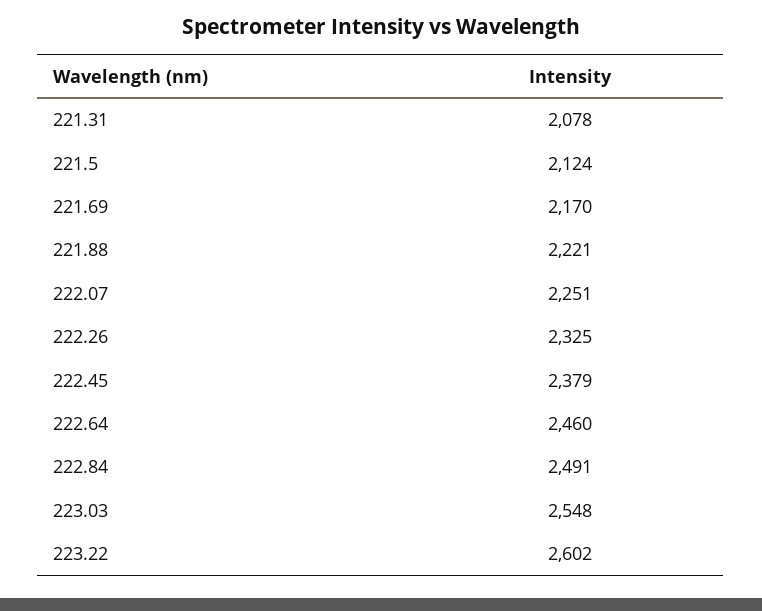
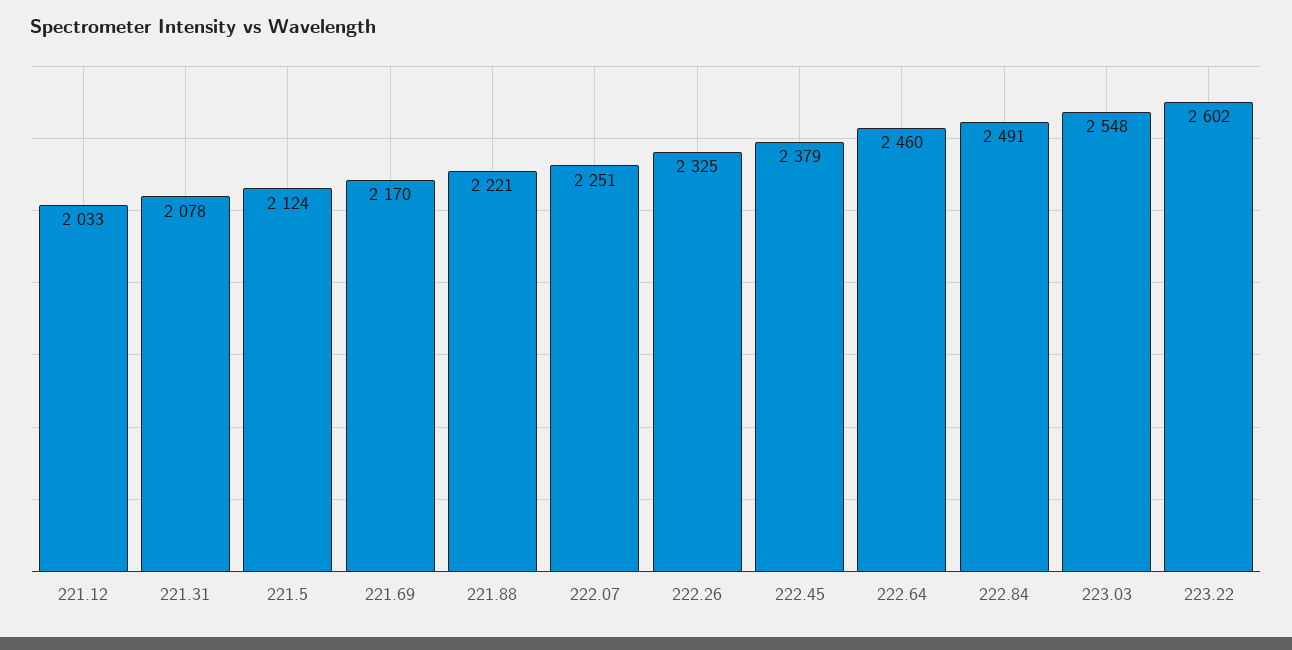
  {
    "221.31": 2078,
    "221.5": 2124,
    "221.69": 2170,
    "221.88": 2221,
    "222.07": 2251,
    "222.26": 2325,
    "222.45": 2379,
    "222.64": 2460,
    "222.84": 2491,
    "223.03": 2548,
-   "223.22": 2602
+   "223.22": 2602,
+   "221.12": 2033
  }

